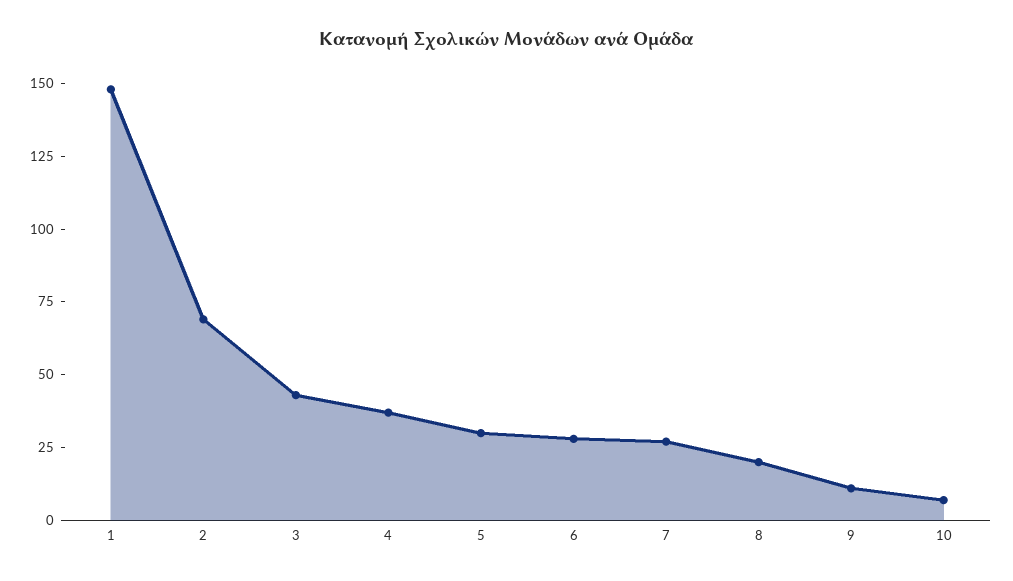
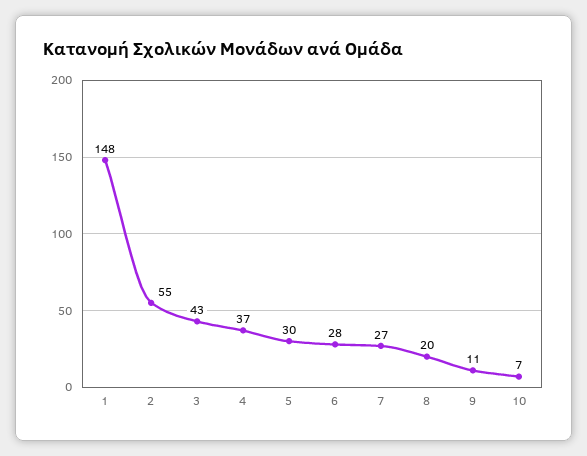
  {
    "1": 148,
-   "2": 70,
+   "2": 55,
    "3": 43,
    "4": 37,
    "5": 30,
    "6": 28,
    "7": 27,
    "8": 20,
    "9": 11,
    "10": 7
  }

